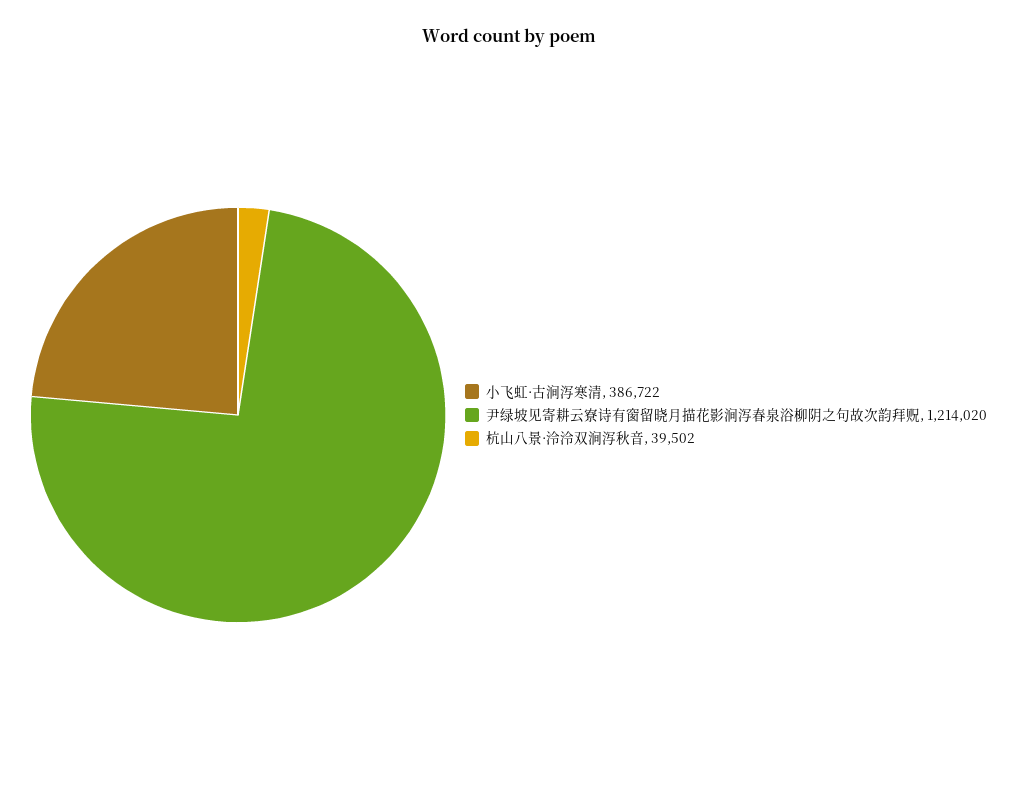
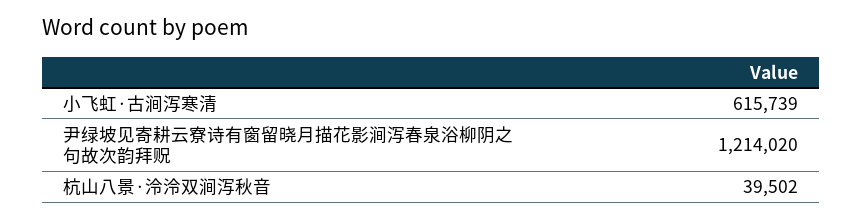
  {
-   "小飞虹·古涧泻寒清": 386722,
+   "小飞虹·古涧泻寒清": 615739,
    "尹绿坡见寄耕云寮诗有窗留晓月描花影涧泻春泉浴柳阴之句故次韵拜贶": 1214020,
    "杭山八景·泠泠双涧泻秋音": 39502
  }

